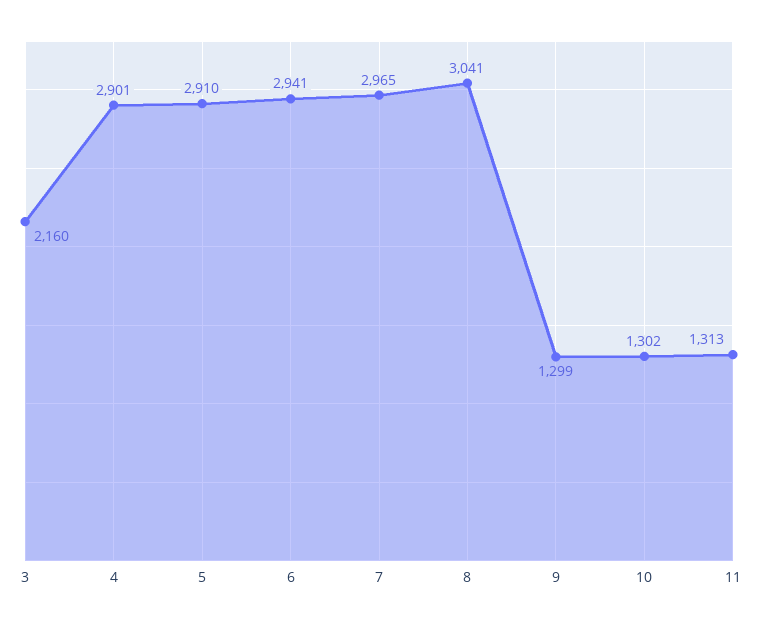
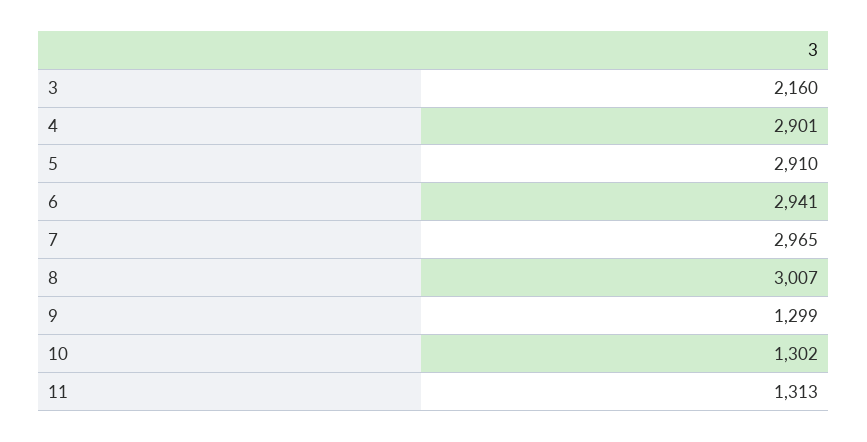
  {
    "3": 2160,
    "4": 2901,
    "5": 2910,
    "6": 2941,
    "7": 2965,
-   "8": 3041,
+   "8": 3007,
    "9": 1299,
    "10": 1302,
    "11": 1313
  }

